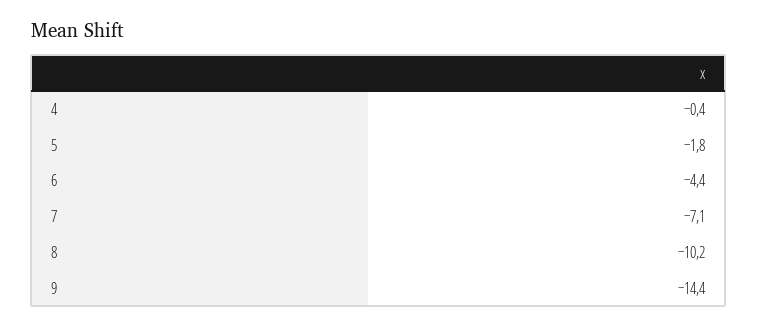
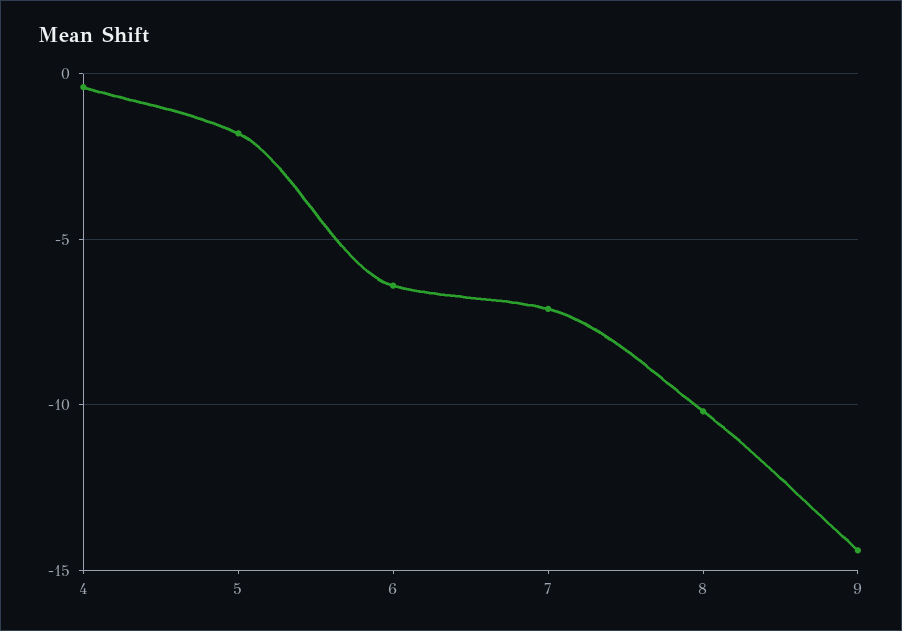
  {
    "4": -0.4,
    "5": -1.8,
-   "6": -4.4,
+   "6": -6.5,
    "7": -7.1,
    "8": -10.2,
    "9": -14.4
  }

